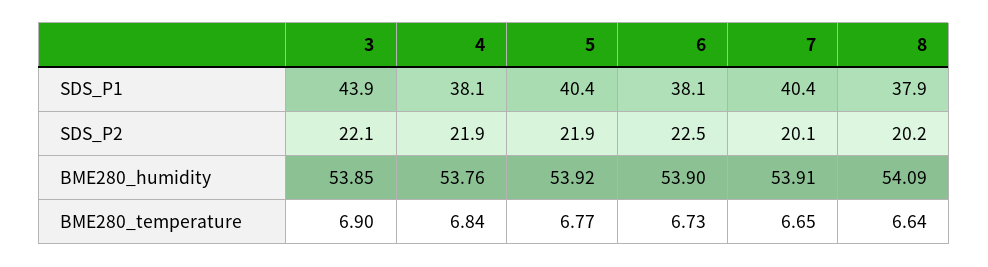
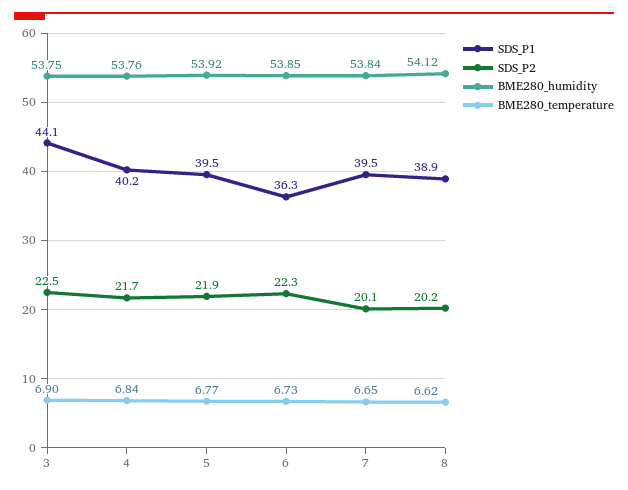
  {
    "SDS_P1": {
-     "3": 43.9,
+     "3": 44.1,
-     "4": 38.1,
+     "4": 40.2,
-     "5": 40.4,
+     "5": 39.5,
-     "6": 38.1,
+     "6": 36.3,
-     "7": 40.4,
+     "7": 39.5,
-     "8": 37.9
+     "8": 38.9
    },
    "SDS_P2": {
-     "3": 22.1,
+     "3": 22.5,
-     "4": 21.9,
+     "4": 21.7,
      "5": 21.9,
-     "6": 22.5,
+     "6": 22.3,
      "7": 20.1,
      "8": 20.2
    },
    "BME280_humidity": {
-     "3": 53.85,
+     "3": 53.75,
      "4": 53.76,
      "5": 53.92,
-     "6": 53.9,
+     "6": 53.85,
-     "7": 53.91,
+     "7": 53.84,
-     "8": 54.09
+     "8": 54.12
    },
    "BME280_temperature": {
      "3": 6.9,
      "4": 6.84,
      "5": 6.77,
      "6": 6.73,
      "7": 6.65,
-     "8": 6.64
+     "8": 6.62
    }
  }

